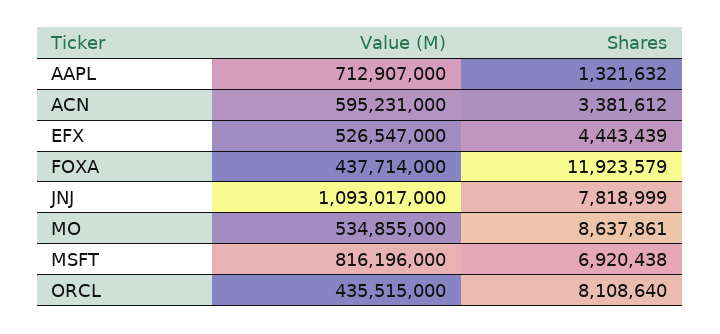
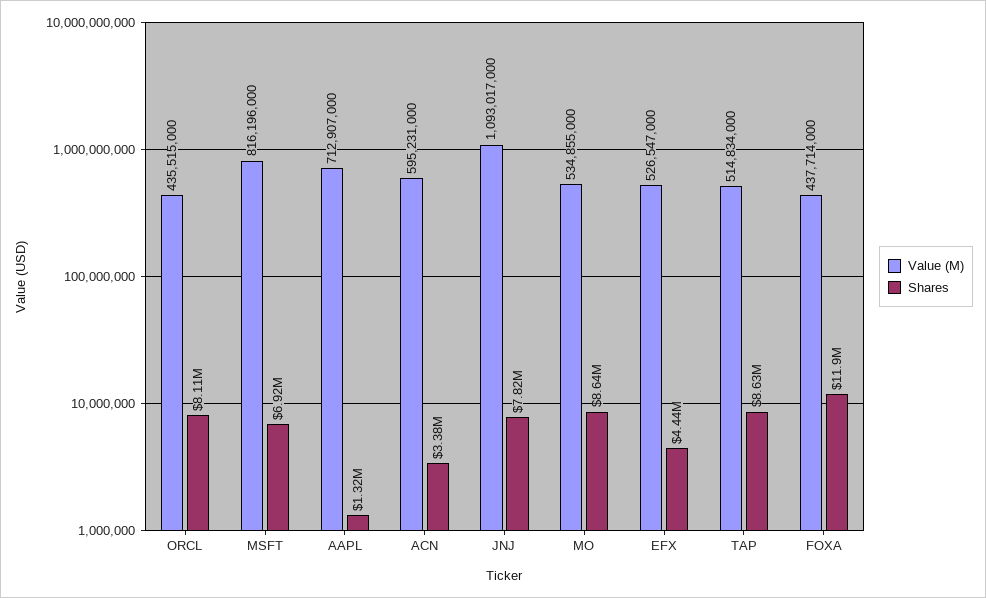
  {
    "Value (M)": {
      "AAPL": 712907000,
      "ACN": 595231000,
      "EFX": 526547000,
      "FOXA": 437714000,
      "JNJ": 1093017000,
      "MO": 534855000,
      "MSFT": 816196000,
-     "ORCL": 435515000
+     "ORCL": 435515000,
+     "TAP": 514834000
    },
    "Shares": {
      "AAPL": 1321632,
      "ACN": 3381612,
      "EFX": 4443439,
      "FOXA": 11923579,
      "JNJ": 7818999,
      "MO": 8637861,
      "MSFT": 6920438,
-     "ORCL": 8108640
+     "ORCL": 8108640,
+     "TAP": 8630000
    }
  }

